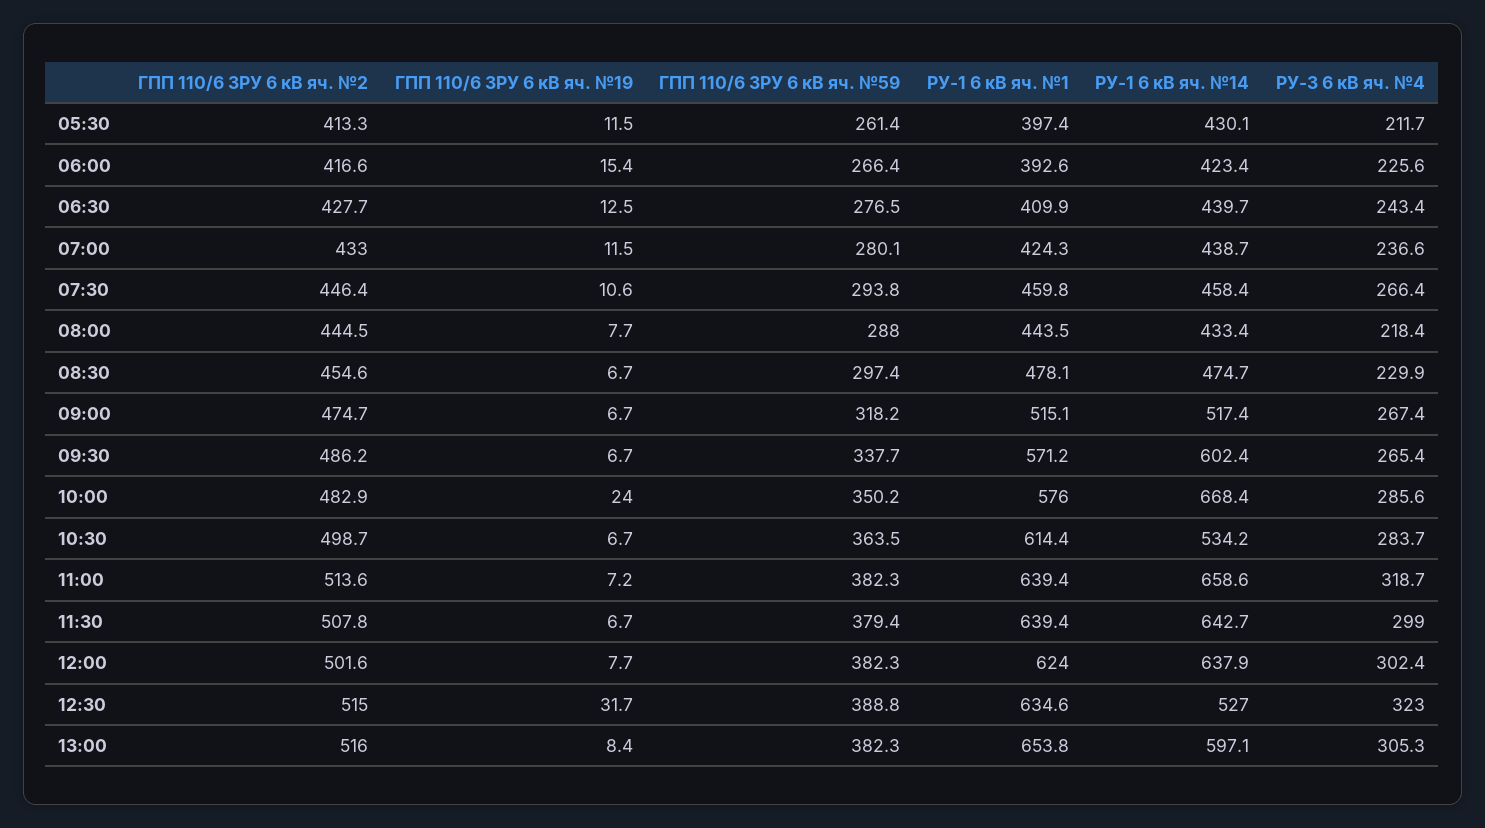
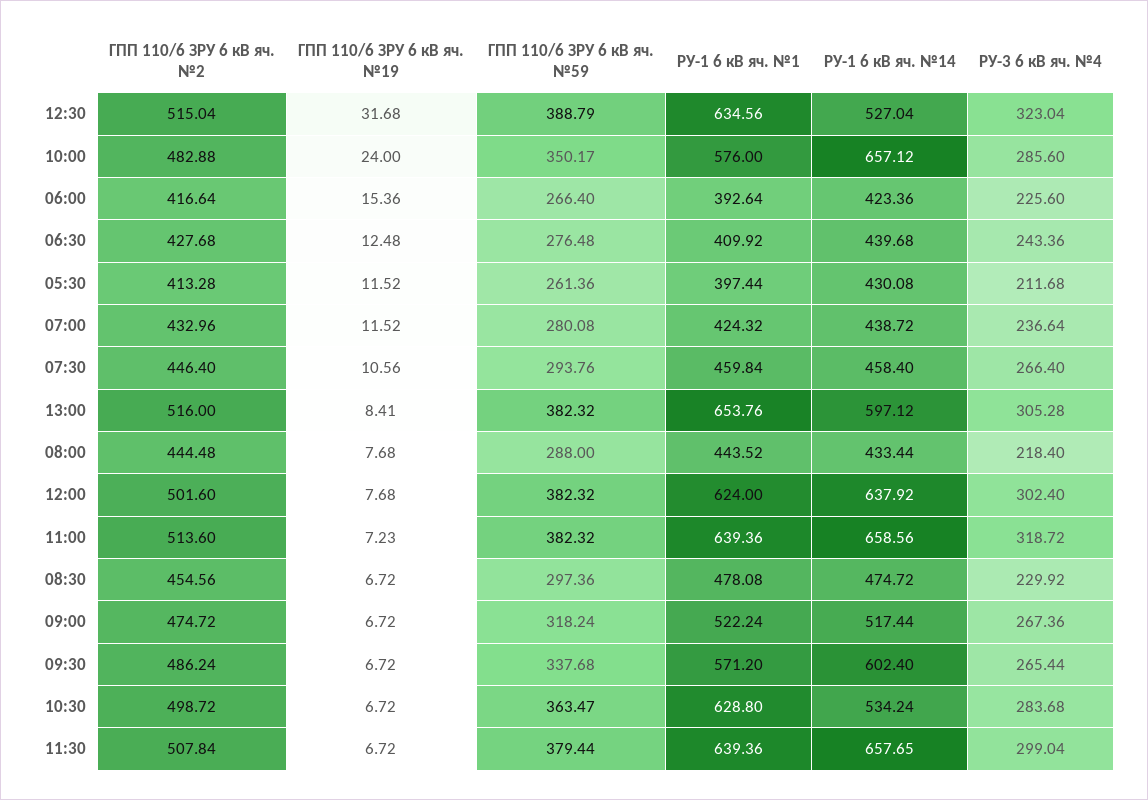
  {
    "ГПП 110/6 ЗРУ 6 кВ яч. №2": {
      "05:30": 413.28,
      "06:00": 416.64,
      "06:30": 427.68,
      "07:00": 432.96,
      "07:30": 446.4,
      "08:00": 444.48,
      "08:30": 454.56,
      "09:00": 474.72,
      "09:30": 486.24,
      "10:00": 482.88,
      "10:30": 498.72,
      "11:00": 513.6,
      "11:30": 507.84,
      "12:00": 501.6,
      "12:30": 515.04,
      "13:00": 516
    },
    "ГПП 110/6 ЗРУ 6 кВ яч. №19": {
      "05:30": 11.52,
      "06:00": 15.36,
      "06:30": 12.48,
      "07:00": 11.52,
      "07:30": 10.56,
      "08:00": 7.68,
      "08:30": 6.72,
      "09:00": 6.72,
      "09:30": 6.72,
      "10:00": 24,
      "10:30": 6.72,
      "11:00": 7.23,
      "11:30": 6.72,
      "12:00": 7.68,
      "12:30": 31.68,
      "13:00": 8.41
    },
    "ГПП 110/6 ЗРУ 6 кВ яч. №59": {
      "05:30": 261.36,
      "06:00": 266.4,
      "06:30": 276.48,
      "07:00": 280.08,
      "07:30": 293.76,
      "08:00": 288,
      "08:30": 297.36,
      "09:00": 318.24,
      "09:30": 337.68,
      "10:00": 350.17,
      "10:30": 363.47,
      "11:00": 382.32,
      "11:30": 379.44,
      "12:00": 382.32,
      "12:30": 388.79,
      "13:00": 382.32
    },
    "РУ-1 6 кВ яч. №1": {
      "05:30": 397.44,
      "06:00": 392.64,
      "06:30": 409.92,
      "07:00": 424.32,
      "07:30": 459.84,
      "08:00": 443.52,
      "08:30": 478.08,
-     "09:00": 515.1,
+     "09:00": 522.24,
      "09:30": 571.2,
      "10:00": 576,
-     "10:30": 614.4,
+     "10:30": 628.8,
      "11:00": 639.36,
      "11:30": 639.36,
      "12:00": 624,
      "12:30": 634.56,
      "13:00": 653.76
    },
    "РУ-1 6 кВ яч. №14": {
      "05:30": 430.08,
      "06:00": 423.36,
      "06:30": 439.68,
      "07:00": 438.72,
      "07:30": 458.4,
      "08:00": 433.44,
      "08:30": 474.72,
      "09:00": 517.44,
      "09:30": 602.4,
-     "10:00": 668.4,
+     "10:00": 657.12,
      "10:30": 534.24,
      "11:00": 658.56,
-     "11:30": 642.7,
+     "11:30": 657.65,
      "12:00": 637.92,
      "12:30": 527.04,
      "13:00": 597.12
    },
    "РУ-3 6 кВ яч. №4": {
      "05:30": 211.68,
      "06:00": 225.6,
      "06:30": 243.36,
      "07:00": 236.64,
      "07:30": 266.4,
      "08:00": 218.4,
      "08:30": 229.92,
      "09:00": 267.36,
      "09:30": 265.44,
      "10:00": 285.6,
      "10:30": 283.68,
      "11:00": 318.72,
      "11:30": 299.04,
      "12:00": 302.4,
      "12:30": 323.04,
      "13:00": 305.28
    }
  }

